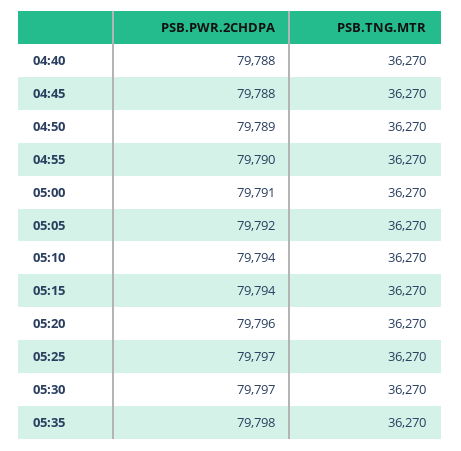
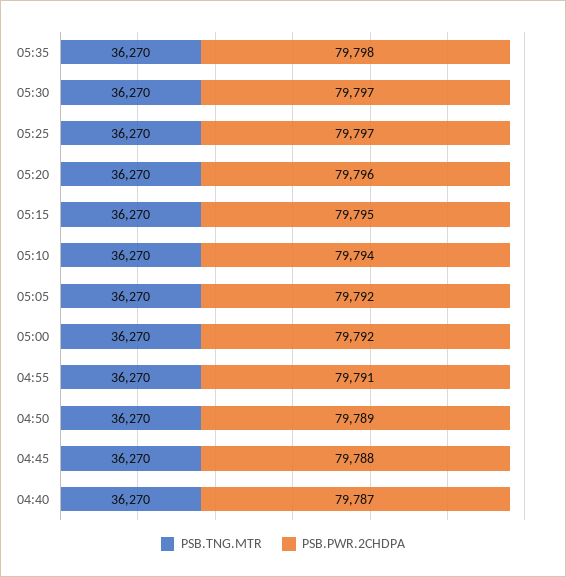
  {
    "PSB.PWR.2CHDPA": {
-     "04:40": 79788,
+     "04:40": 79787,
      "04:45": 79788,
      "04:50": 79789,
-     "04:55": 79790,
+     "04:55": 79791,
-     "05:00": 79791,
+     "05:00": 79792,
      "05:05": 79792,
      "05:10": 79794,
-     "05:15": 79794,
+     "05:15": 79795,
      "05:20": 79796,
      "05:25": 79797,
      "05:30": 79797,
      "05:35": 79798
    },
    "PSB.TNG.MTR": {
      "04:40": 36270,
      "04:45": 36270,
      "04:50": 36270,
      "04:55": 36270,
      "05:00": 36270,
      "05:05": 36270,
      "05:10": 36270,
      "05:15": 36270,
      "05:20": 36270,
      "05:25": 36270,
      "05:30": 36270,
      "05:35": 36270
    }
  }

